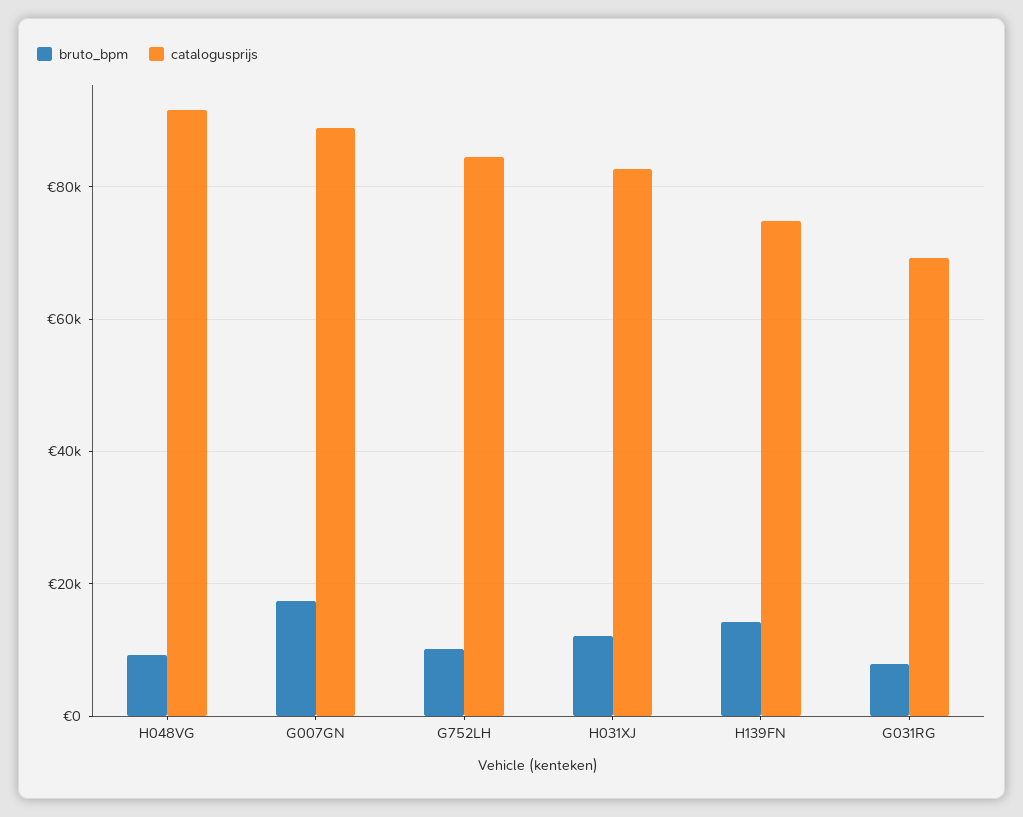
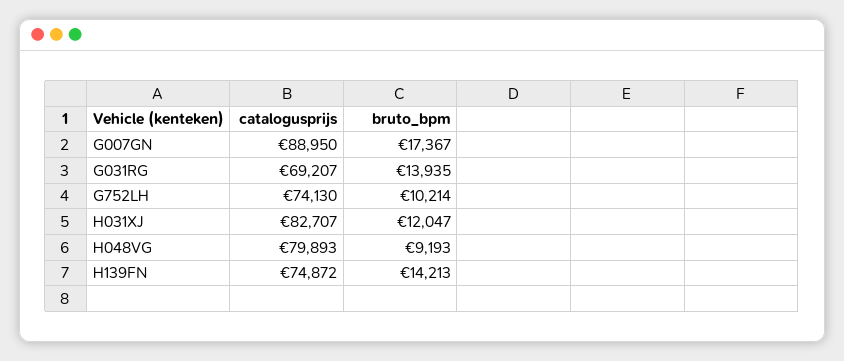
  {
    "bruto_bpm": {
      "H048VG": 9193,
      "G007GN": 17367,
      "G752LH": 10214,
      "H031XJ": 12047,
      "H139FN": 14213,
-     "G031RG": 8000
+     "G031RG": 13935
    },
    "catalogusprijs": {
-     "H048VG": 92000,
+     "H048VG": 79893,
      "G007GN": 88950,
-     "G752LH": 84000,
+     "G752LH": 74130,
      "H031XJ": 82707,
      "H139FN": 74872,
      "G031RG": 69207
    }
  }

